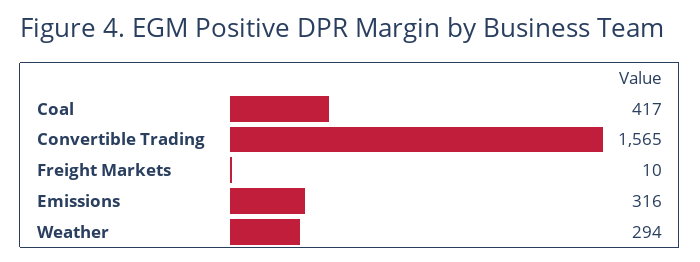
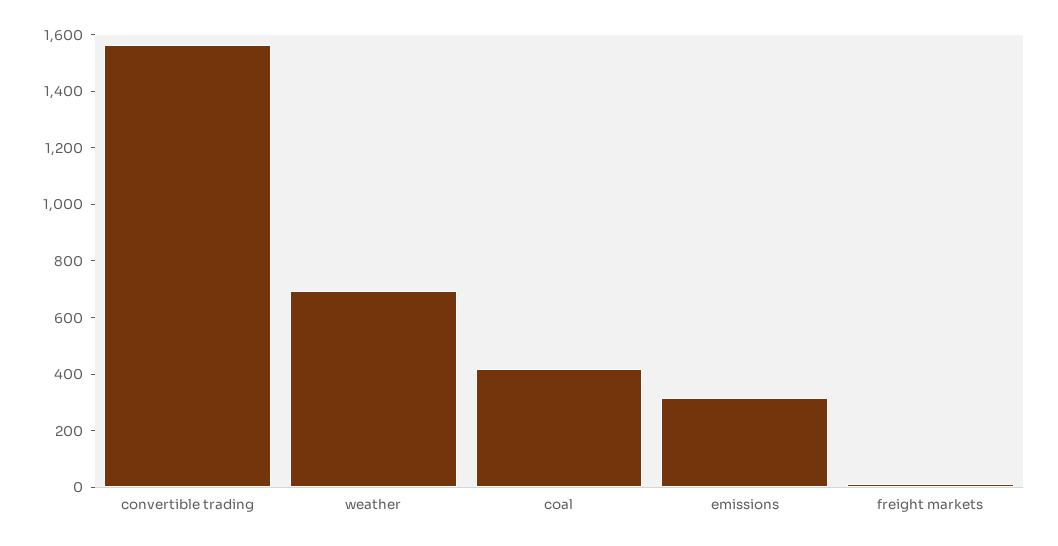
  {
    "Coal": 417,
    "Convertible Trading": 1565,
    "Freight Markets": 10,
    "Emissions": 316,
-   "Weather": 294
+   "Weather": 700
  }

